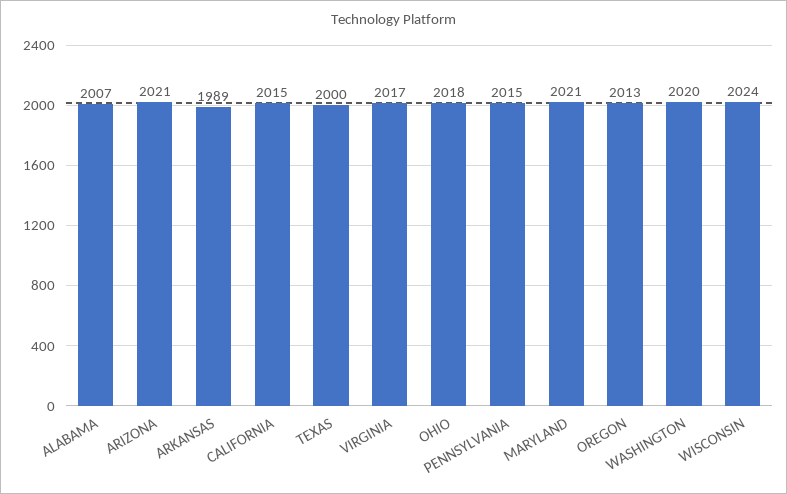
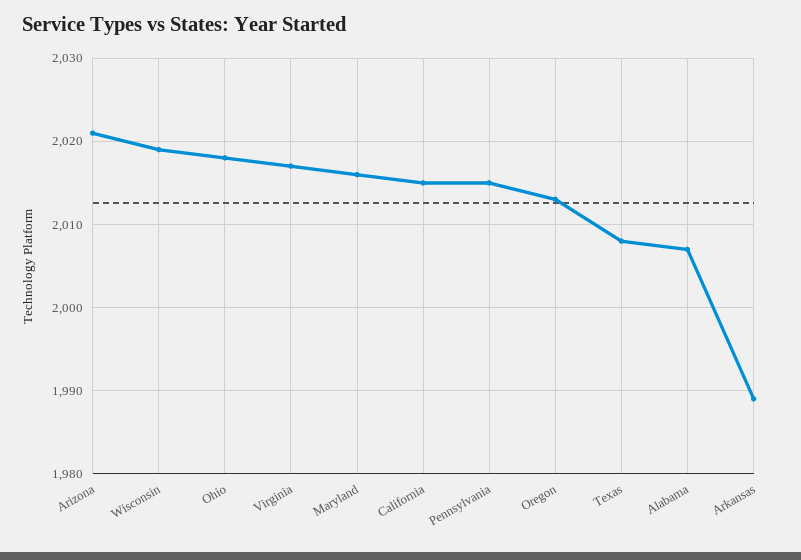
  {
    "ALABAMA": 2007,
    "ARIZONA": 2021,
    "ARKANSAS": 1989,
    "CALIFORNIA": 2015,
-   "TEXAS": 2000,
+   "TEXAS": 2008,
    "VIRGINIA": 2017,
    "OHIO": 2018,
    "PENNSYLVANIA": 2015,
-   "MARYLAND": 2021,
+   "MARYLAND": 2016,
    "OREGON": 2013,
-   "WASHINGTON": 2020,
-   "WISCONSIN": 2024
+   "WISCONSIN": 2019
  }

